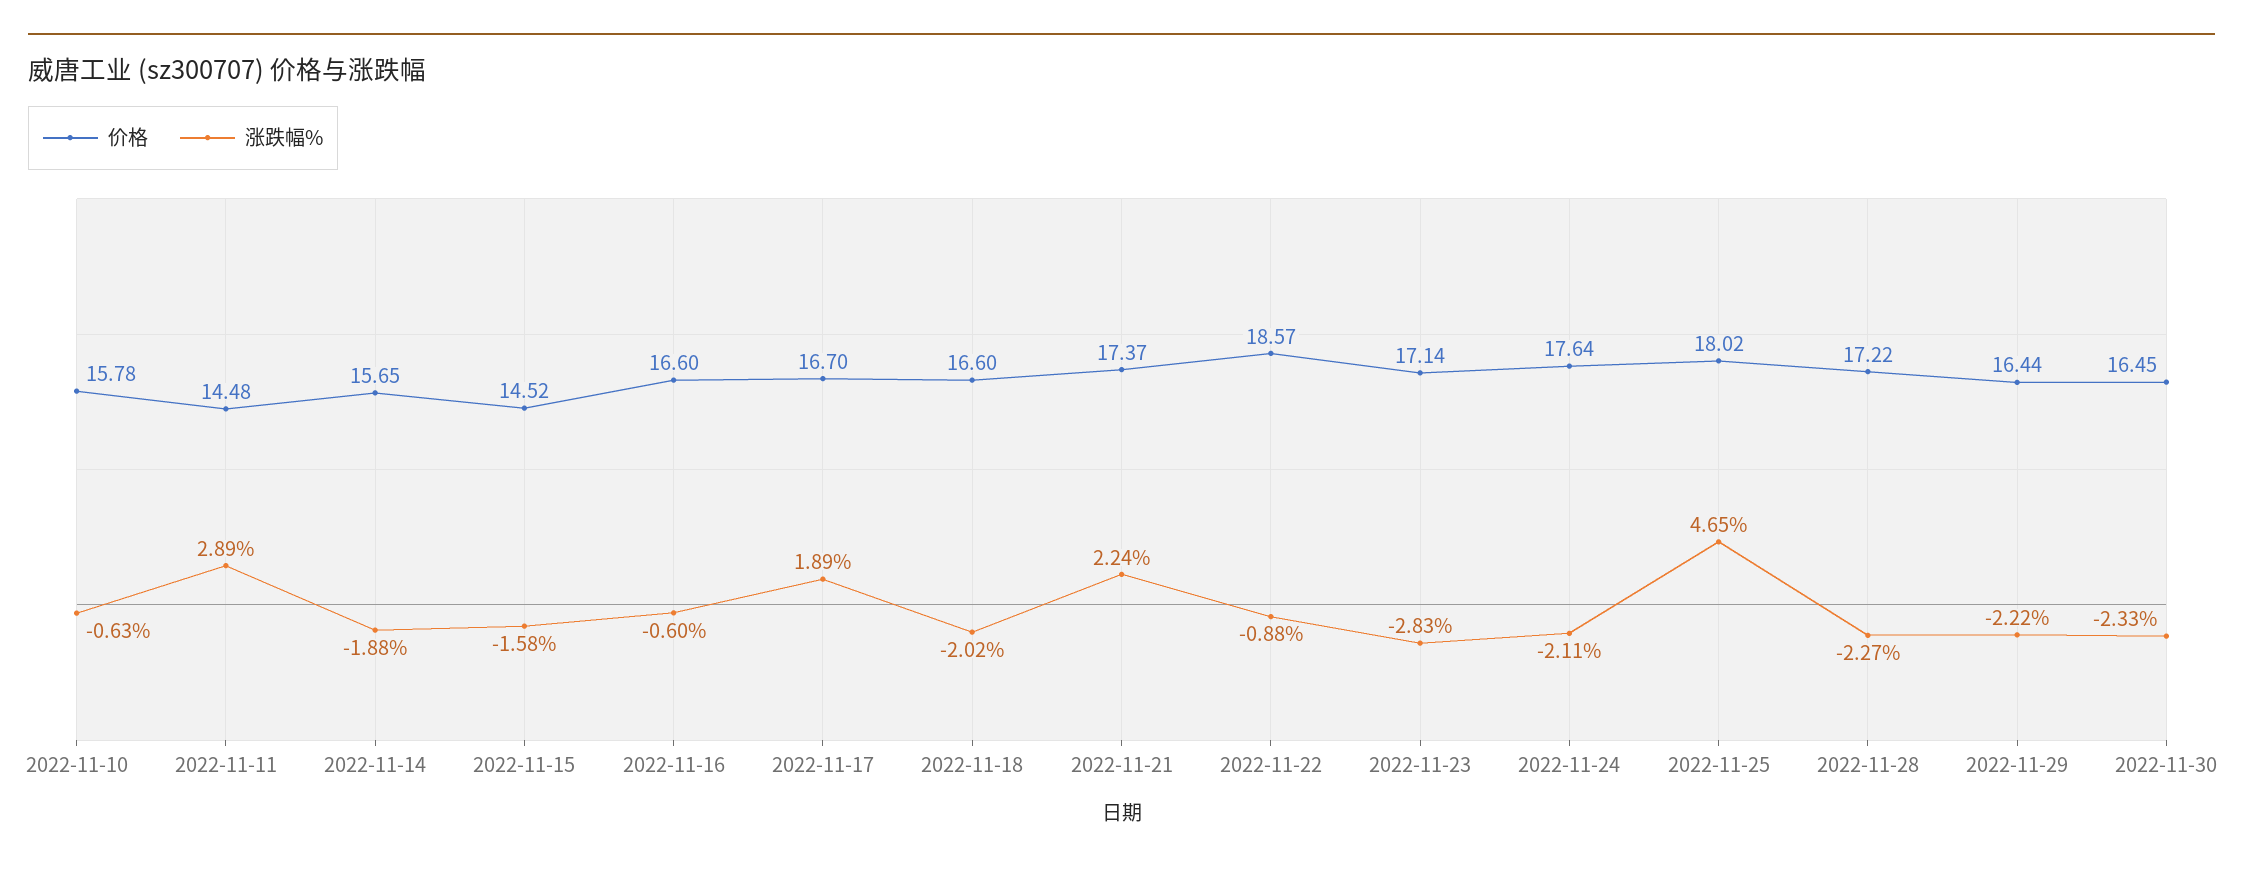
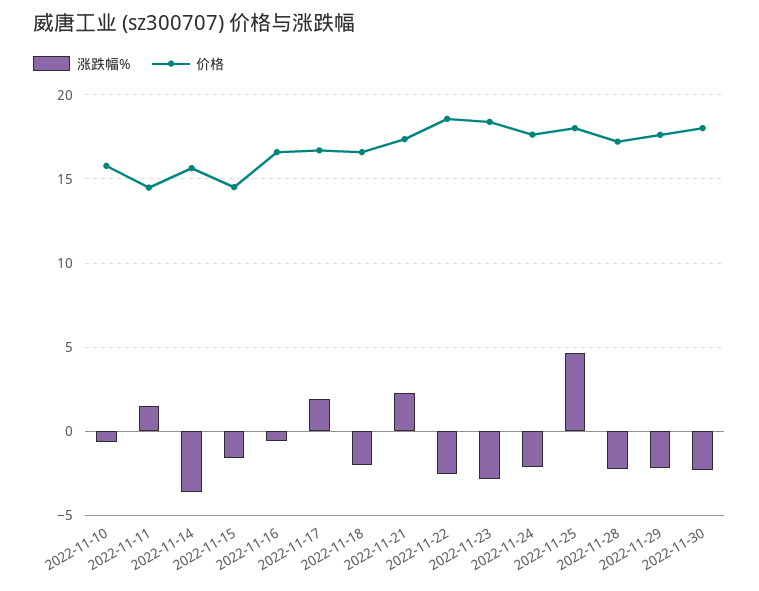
  {
    "价格": {
      "2022-11-10": 15.78,
      "2022-11-11": 14.48,
      "2022-11-14": 15.65,
      "2022-11-15": 14.52,
      "2022-11-16": 16.6,
      "2022-11-17": 16.7,
      "2022-11-18": 16.6,
      "2022-11-21": 17.37,
      "2022-11-22": 18.57,
-     "2022-11-23": 17.14,
+     "2022-11-23": 18.5,
      "2022-11-24": 17.64,
      "2022-11-25": 18.02,
      "2022-11-28": 17.22,
-     "2022-11-29": 16.44,
+     "2022-11-29": 17.5,
-     "2022-11-30": 16.45
+     "2022-11-30": 18
    },
    "涨跌幅%": {
      "2022-11-10": -0.63,
-     "2022-11-11": 2.89,
+     "2022-11-11": 1.5,
-     "2022-11-14": -1.88,
+     "2022-11-14": -3.5,
      "2022-11-15": -1.58,
      "2022-11-16": -0.6,
      "2022-11-17": 1.89,
      "2022-11-18": -2.02,
      "2022-11-21": 2.24,
-     "2022-11-22": -0.88,
+     "2022-11-22": -2.5,
      "2022-11-23": -2.83,
      "2022-11-24": -2.11,
      "2022-11-25": 4.65,
      "2022-11-28": -2.27,
      "2022-11-29": -2.22,
      "2022-11-30": -2.33
    }
  }

